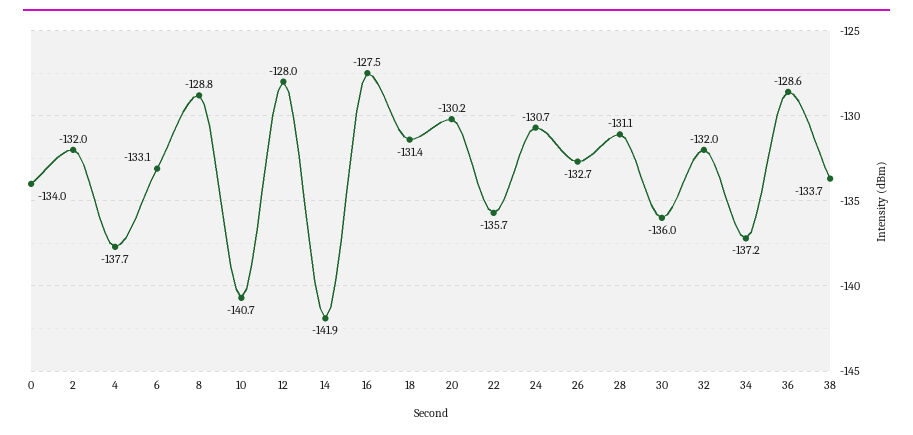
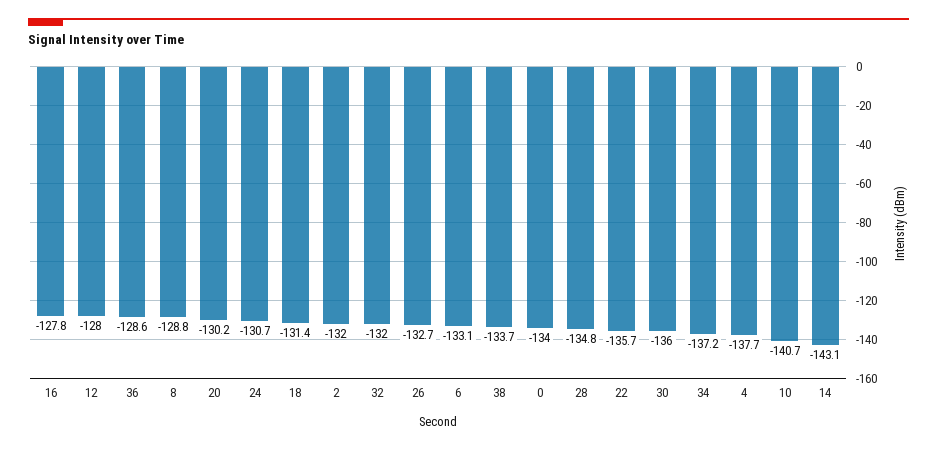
  {
    "0": -134,
    "2": -132,
    "4": -137.7,
    "6": -133.1,
    "8": -128.8,
    "10": -140.7,
    "12": -128,
-   "14": -141.9,
+   "14": -143.1,
-   "16": -127.5,
+   "16": -127.8,
    "18": -131.4,
    "20": -130.2,
    "22": -135.7,
    "24": -130.7,
    "26": -132.7,
-   "28": -131.1,
+   "28": -134.8,
    "30": -136,
    "32": -132,
    "34": -137.2,
    "36": -128.6,
    "38": -133.7
  }

